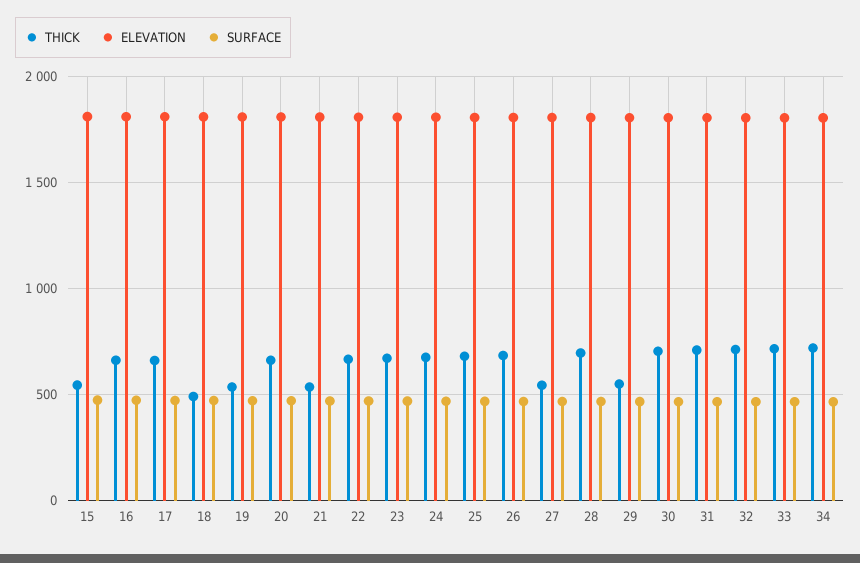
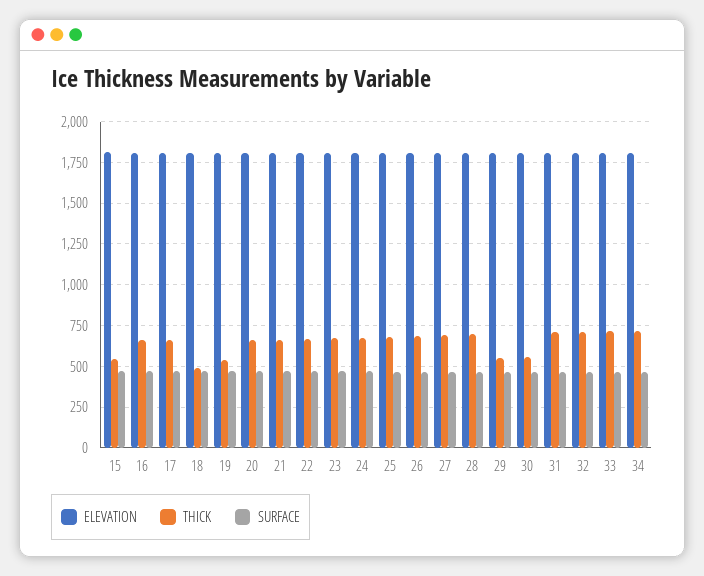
  {
    "THICK": {
      "15": 550,
      "16": 650,
      "17": 650,
      "18": 500,
      "19": 550,
      "20": 650,
-     "21": 550,
+     "21": 650,
      "22": 650,
      "23": 650,
      "24": 700,
      "25": 700,
      "26": 700,
-     "27": 550,
+     "27": 700,
      "28": 700,
      "29": 550,
-     "30": 700,
+     "30": 550,
      "31": 700,
      "32": 700,
      "33": 700,
      "34": 700
    },
    "ELEVATION": {
      "15": 1800,
      "16": 1800,
      "17": 1800,
      "18": 1800,
      "19": 1800,
      "20": 1800,
      "21": 1800,
      "22": 1800,
      "23": 1800,
      "24": 1800,
      "25": 1800,
      "26": 1800,
      "27": 1800,
      "28": 1800,
      "29": 1800,
      "30": 1800,
      "31": 1800,
      "32": 1800,
      "33": 1800,
      "34": 1800
    },
    "SURFACE": {
      "15": 450,
      "16": 450,
      "17": 450,
      "18": 450,
      "19": 450,
      "20": 450,
      "21": 450,
      "22": 450,
      "23": 450,
      "24": 450,
      "25": 450,
      "26": 450,
      "27": 450,
      "28": 450,
      "29": 450,
      "30": 450,
      "31": 450,
      "32": 450,
      "33": 450,
      "34": 450
    }
  }

